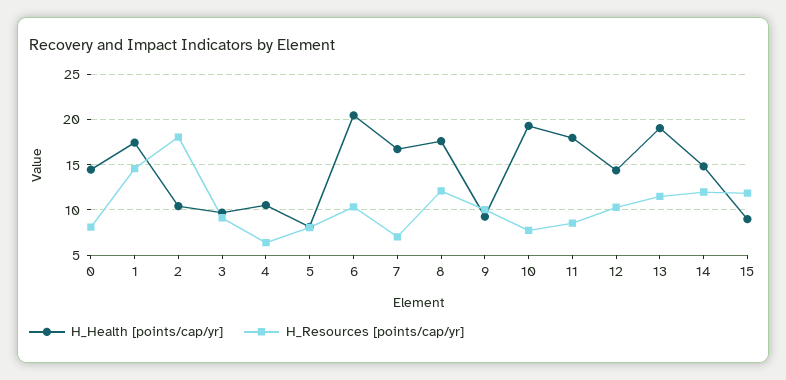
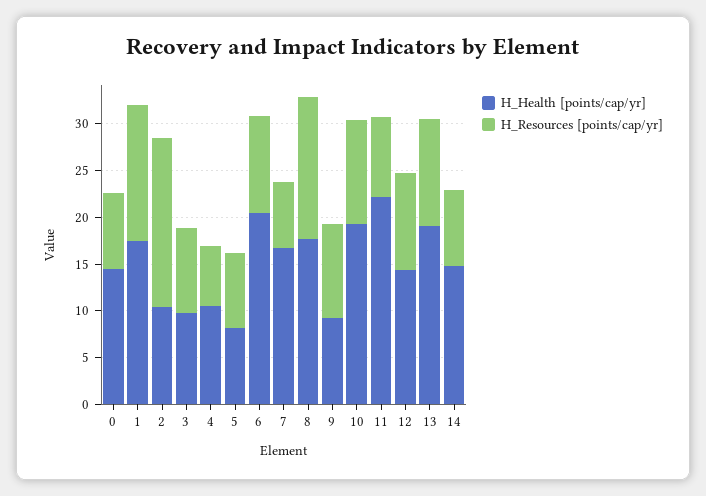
  {
    "H_Health [points/cap/yr]": {
      "0": 14,
      "1": 17,
      "2": 10,
      "3": 10,
      "4": 11,
      "5": 8,
      "6": 20,
      "7": 17,
      "8": 18,
      "9": 9,
      "10": 19,
-     "11": 18,
+     "11": 22,
      "12": 14,
      "13": 19,
-     "14": 15,
+     "14": 15
-     "15": 9
    },
    "H_Resources [points/cap/yr]": {
      "0": 8,
      "1": 15,
      "2": 18,
      "3": 9,
      "4": 6,
      "5": 8,
      "6": 10,
      "7": 7,
-     "8": 12,
+     "8": 15,
      "9": 10,
-     "10": 8,
+     "10": 11,
      "11": 9,
      "12": 10,
      "13": 12,
-     "14": 12,
+     "14": 8
-     "15": 12
    }
  }

